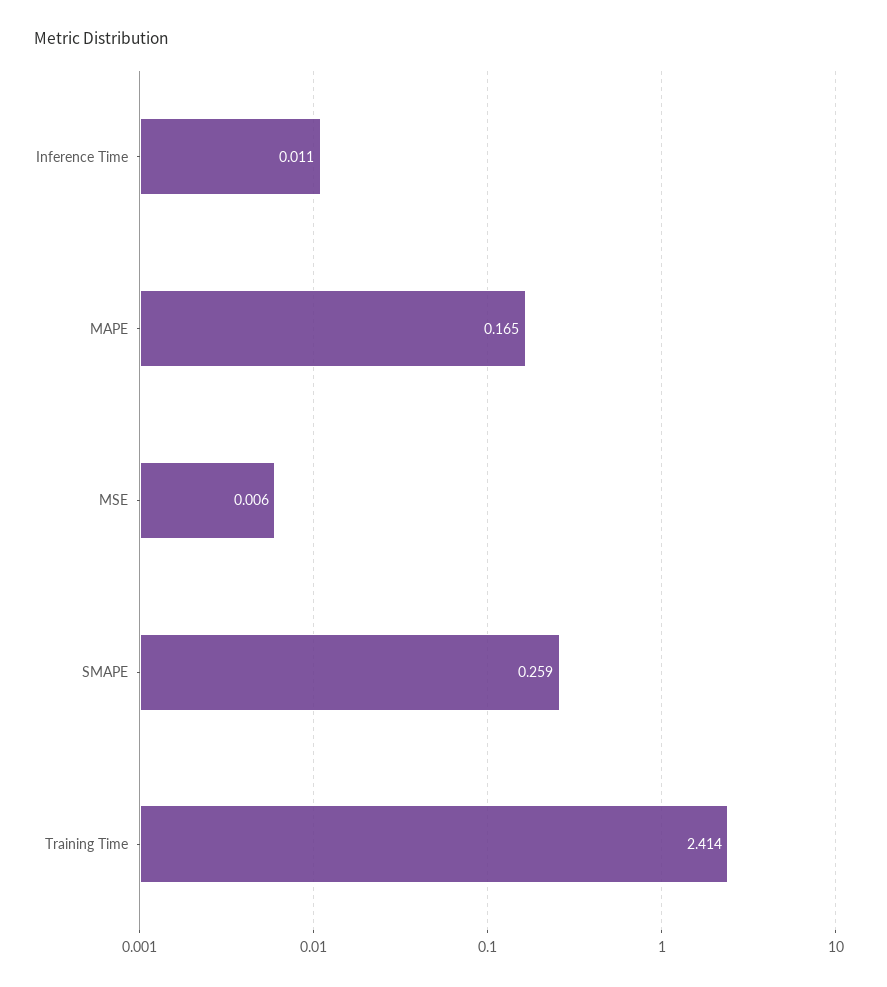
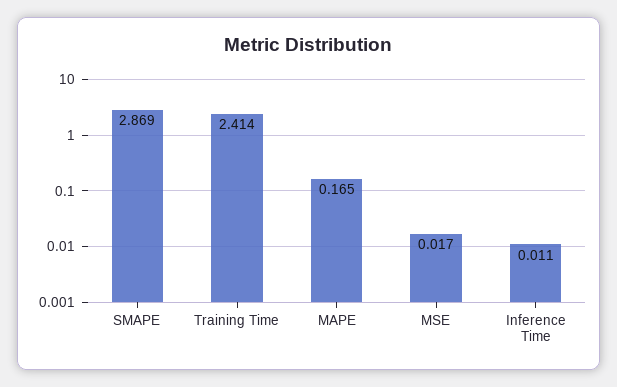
  {
    "Inference Time": 0.011,
    "MAPE": 0.165,
-   "MSE": 0.006,
+   "MSE": 0.017,
-   "SMAPE": 0.259,
+   "SMAPE": 2.869,
    "Training Time": 2.414
  }

